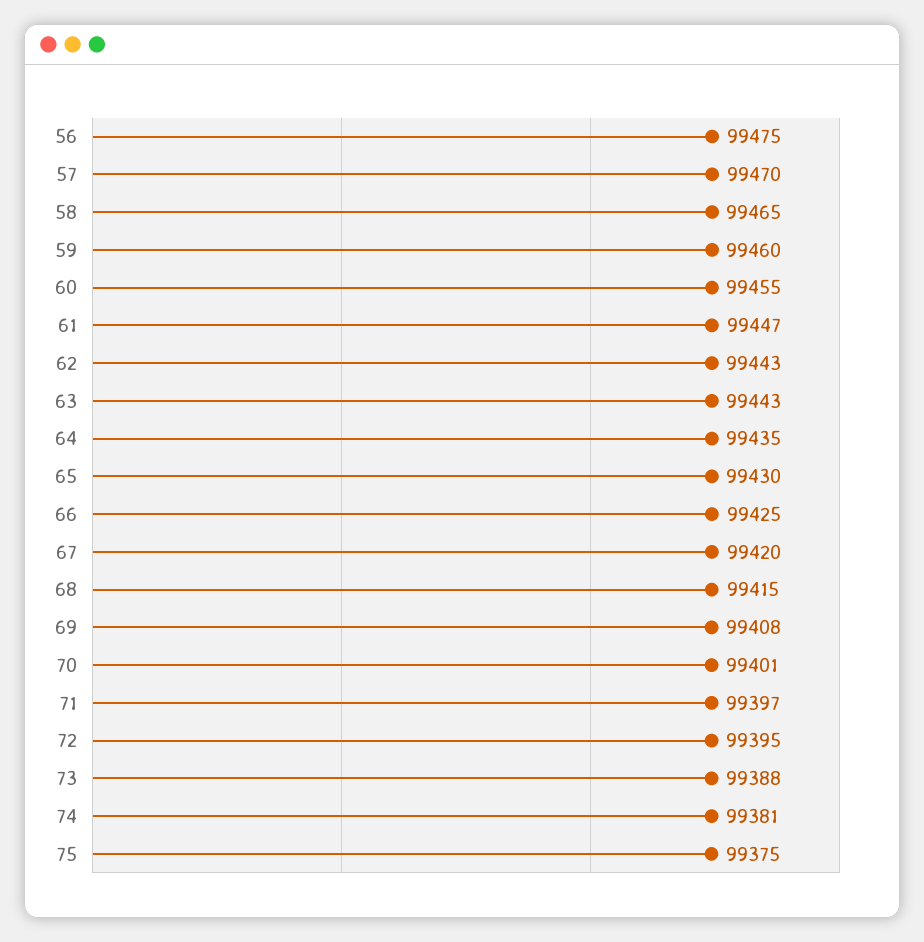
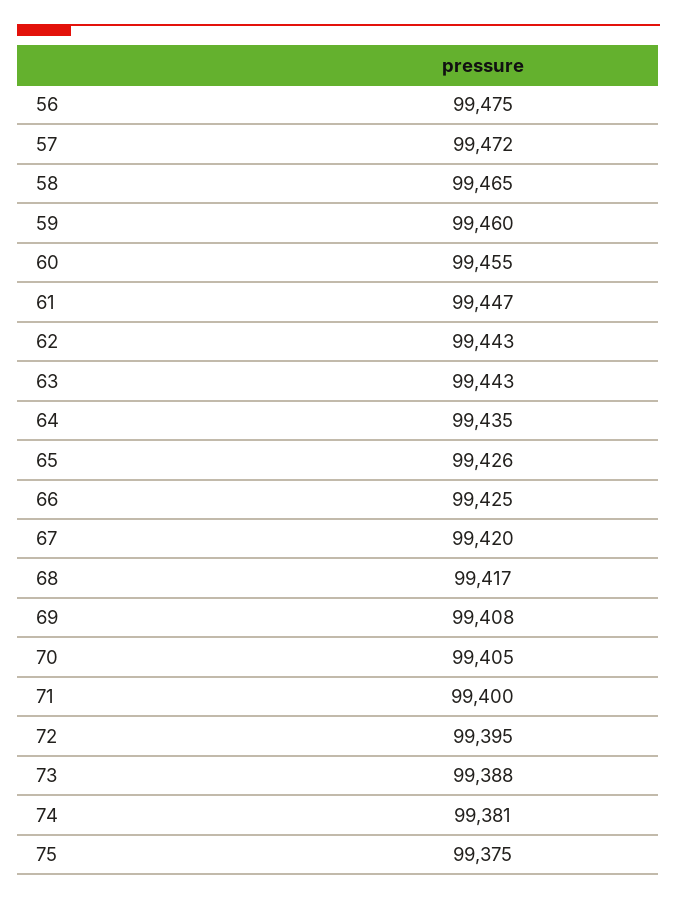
  {
    "56": 99475,
-   "57": 99470,
+   "57": 99472,
    "58": 99465,
    "59": 99460,
    "60": 99455,
    "61": 99447,
    "62": 99443,
    "63": 99443,
    "64": 99435,
-   "65": 99430,
+   "65": 99426,
    "66": 99425,
    "67": 99420,
-   "68": 99415,
+   "68": 99417,
    "69": 99408,
-   "70": 99401,
+   "70": 99405,
-   "71": 99397,
+   "71": 99400,
    "72": 99395,
    "73": 99388,
    "74": 99381,
    "75": 99375
  }

